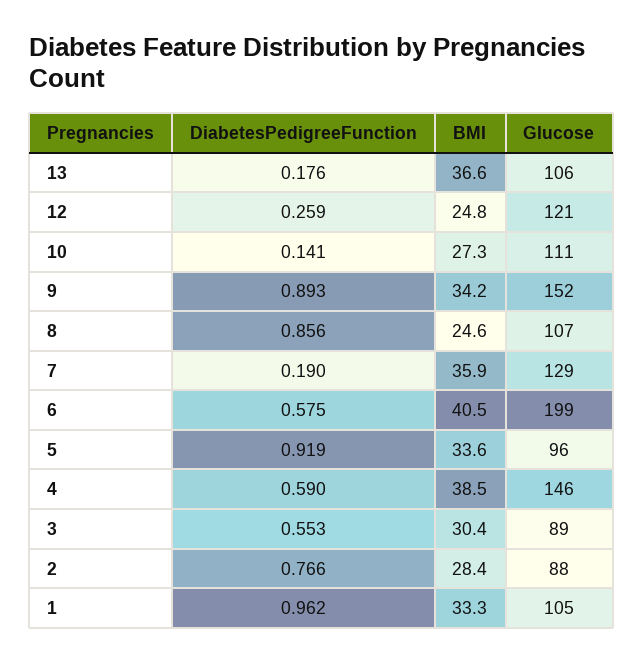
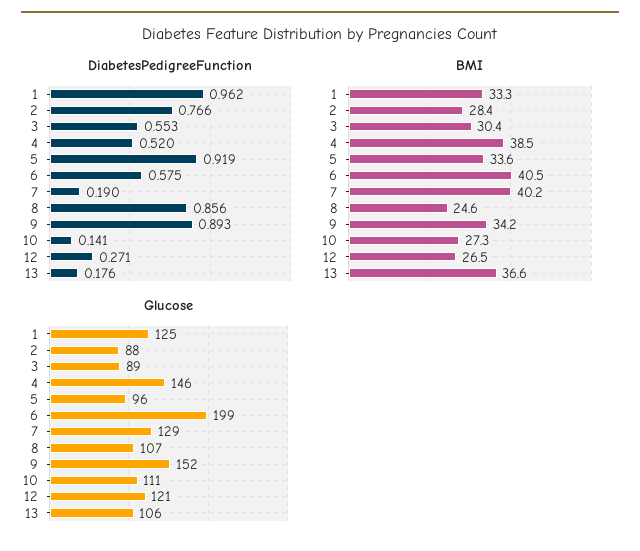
  {
    "DiabetesPedigreeFunction": {
      "13": 0.176,
-     "12": 0.259,
+     "12": 0.271,
      "10": 0.141,
      "9": 0.893,
      "8": 0.856,
      "7": 0.19,
      "6": 0.575,
      "5": 0.919,
-     "4": 0.59,
+     "4": 0.52,
      "3": 0.553,
      "2": 0.766,
      "1": 0.962
    },
    "BMI": {
      "13": 36.6,
-     "12": 24.8,
+     "12": 26.5,
      "10": 27.3,
      "9": 34.2,
      "8": 24.6,
-     "7": 35.9,
+     "7": 40.2,
      "6": 40.5,
      "5": 33.6,
      "4": 38.5,
      "3": 30.4,
      "2": 28.4,
      "1": 33.3
    },
    "Glucose": {
      "13": 106,
      "12": 121,
      "10": 111,
      "9": 152,
      "8": 107,
      "7": 129,
      "6": 199,
      "5": 96,
      "4": 146,
      "3": 89,
      "2": 88,
-     "1": 105
+     "1": 125
    }
  }

